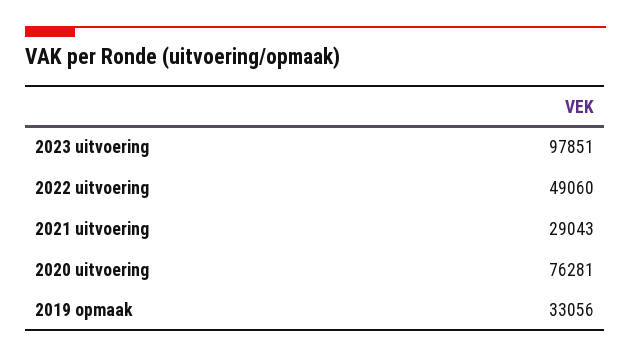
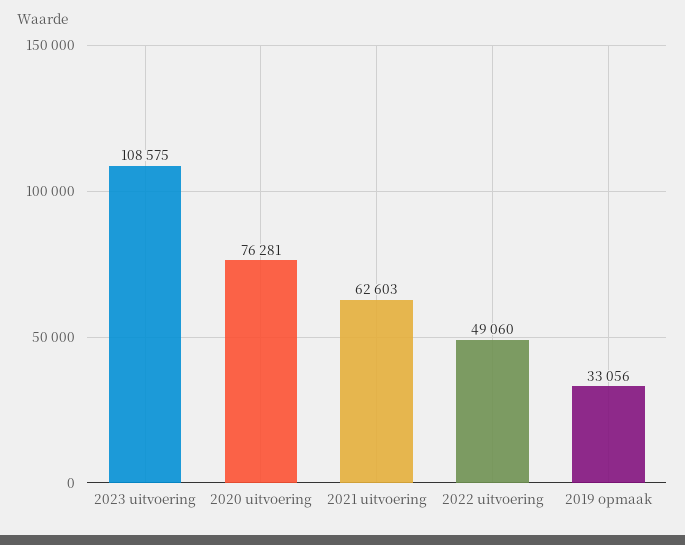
  {
-   "2023 uitvoering": 97851,
+   "2023 uitvoering": 108575,
    "2022 uitvoering": 49060,
-   "2021 uitvoering": 29043,
+   "2021 uitvoering": 62603,
    "2020 uitvoering": 76281,
    "2019 opmaak": 33056
  }

